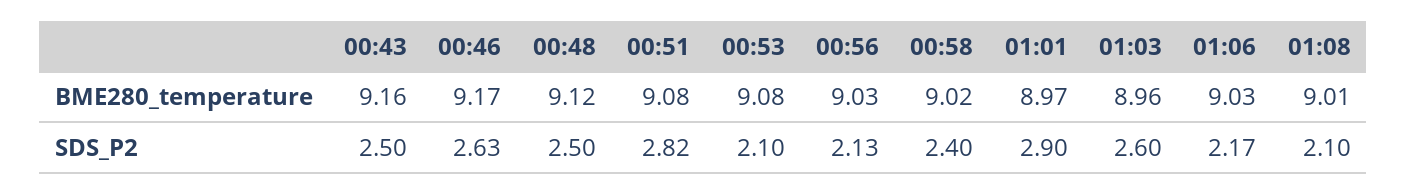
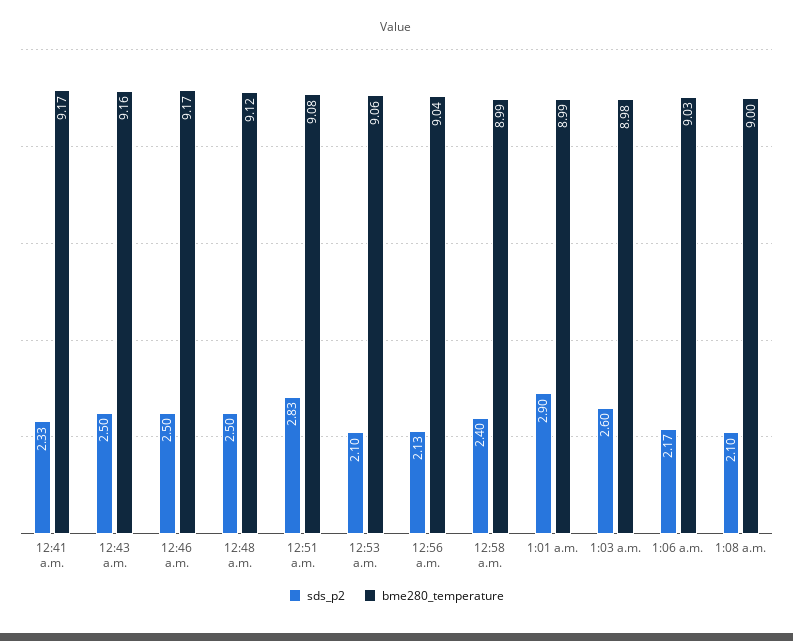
  {
    "BME280_temperature": {
      "00:43": 9.16,
      "00:46": 9.17,
      "00:48": 9.12,
      "00:51": 9.08,
-     "00:53": 9.08,
+     "00:53": 9.06,
-     "00:56": 9.03,
+     "00:56": 9.04,
-     "00:58": 9.02,
+     "00:58": 8.99,
-     "01:01": 8.97,
+     "01:01": 8.99,
-     "01:03": 8.96,
+     "01:03": 8.98,
      "01:06": 9.03,
-     "01:08": 9.01
+     "01:08": 9,
+     "12:41 a.m.": 9.17
    },
    "SDS_P2": {
      "00:43": 2.5,
-     "00:46": 2.63,
+     "00:46": 2.5,
      "00:48": 2.5,
-     "00:51": 2.82,
+     "00:51": 2.83,
      "00:53": 2.1,
      "00:56": 2.13,
      "00:58": 2.4,
      "01:01": 2.9,
      "01:03": 2.6,
      "01:06": 2.17,
-     "01:08": 2.1
+     "01:08": 2.1,
+     "12:41 a.m.": 2.33
    }
  }

